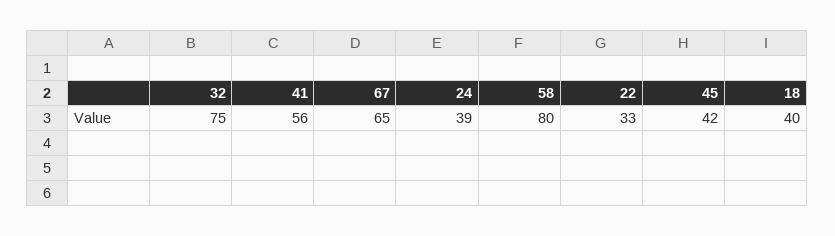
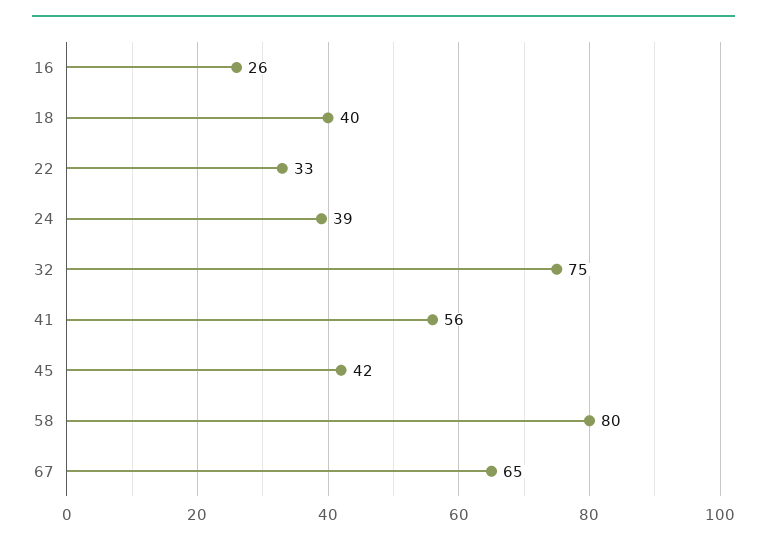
  {
    "32": 75,
    "41": 56,
    "67": 65,
    "24": 39,
    "58": 80,
    "22": 33,
    "45": 42,
-   "18": 40
+   "18": 40,
+   "16": 26
  }

